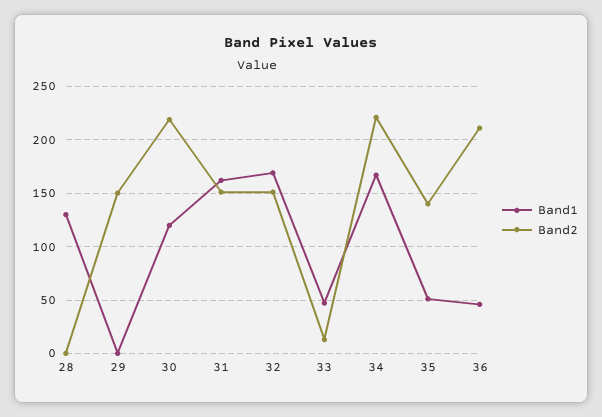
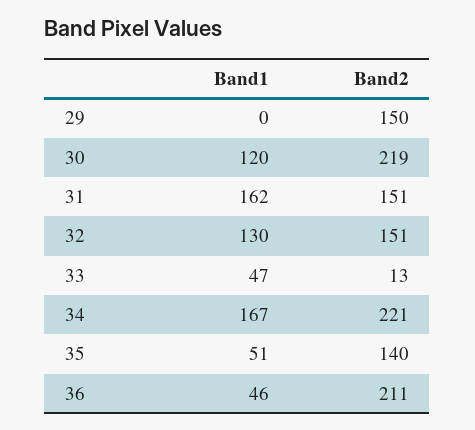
  {
    "Band1": {
-     "28": 130,
      "29": 0,
      "30": 120,
      "31": 162,
-     "32": 170,
+     "32": 130,
      "33": 47,
      "34": 167,
      "35": 51,
      "36": 46
    },
    "Band2": {
-     "28": 0,
      "29": 150,
      "30": 219,
      "31": 151,
      "32": 151,
      "33": 13,
      "34": 221,
      "35": 140,
      "36": 211
    }
  }

